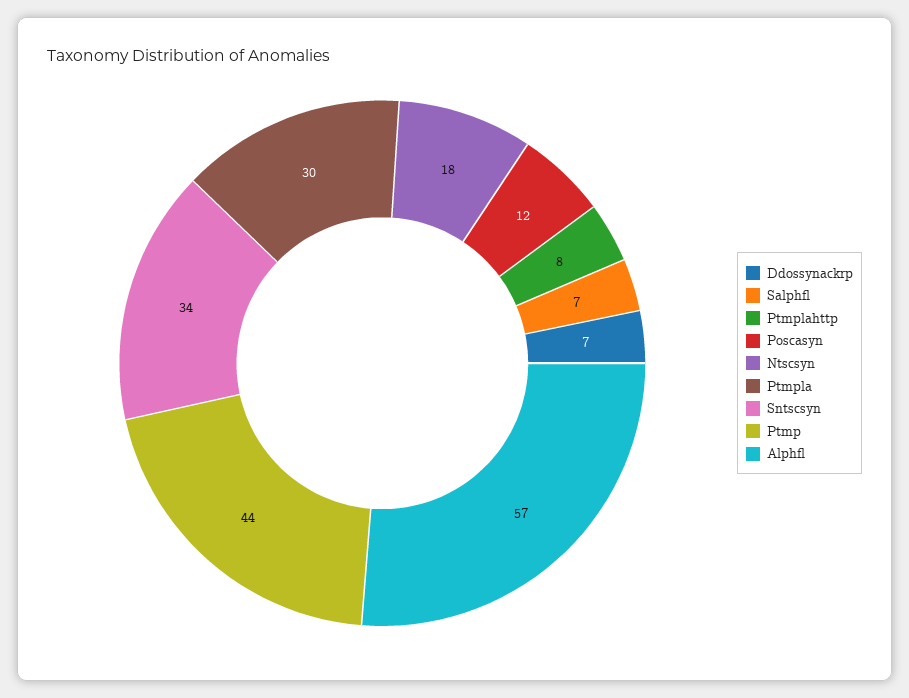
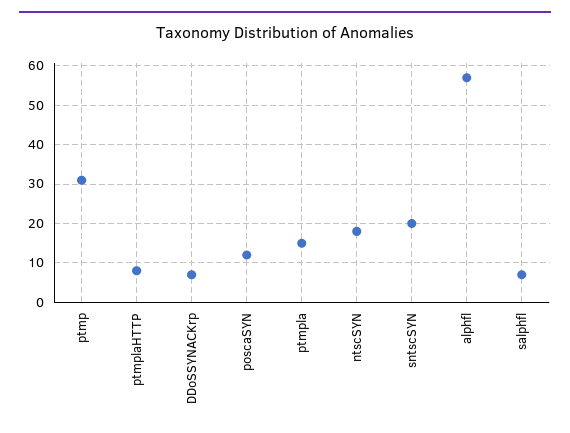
  {
    "Ddossynackrp": 7,
    "Salphfl": 7,
    "Ptmplahttp": 8,
    "Poscasyn": 12,
    "Ntscsyn": 18,
-   "Ptmpla": 30,
+   "Ptmpla": 15,
-   "Sntscsyn": 34,
+   "Sntscsyn": 20,
-   "Ptmp": 44,
+   "Ptmp": 30,
    "Alphfl": 57
  }

